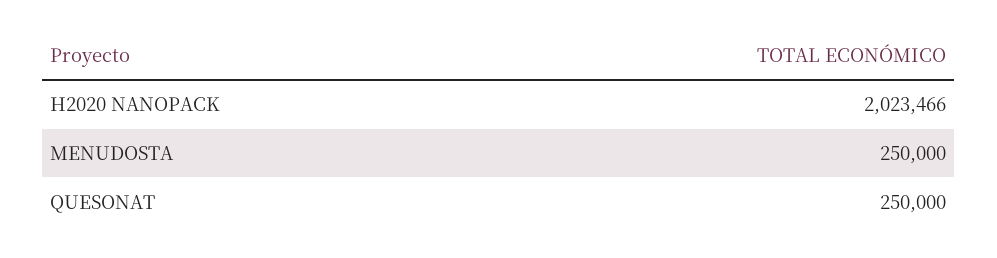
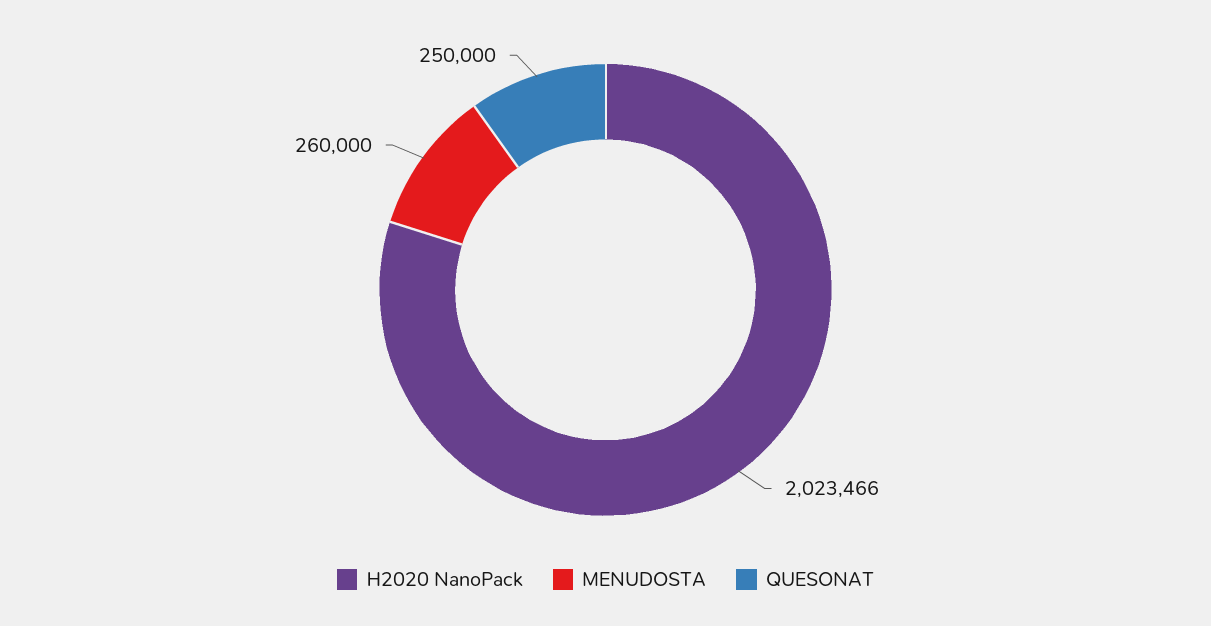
  {
    "H2020 NANOPACK": 2023466,
-   "MENUDOSTA": 250000,
+   "MENUDOSTA": 260000,
    "QUESONAT": 250000
  }

